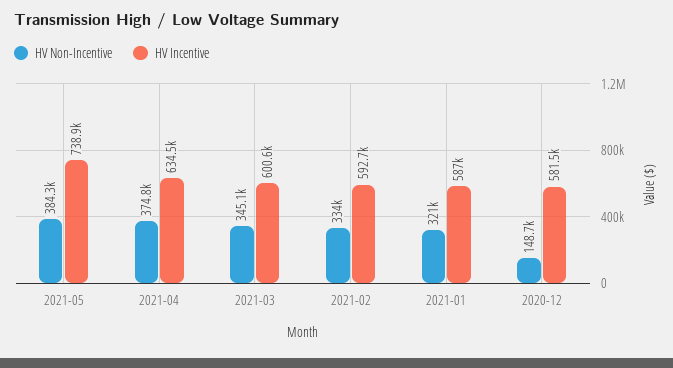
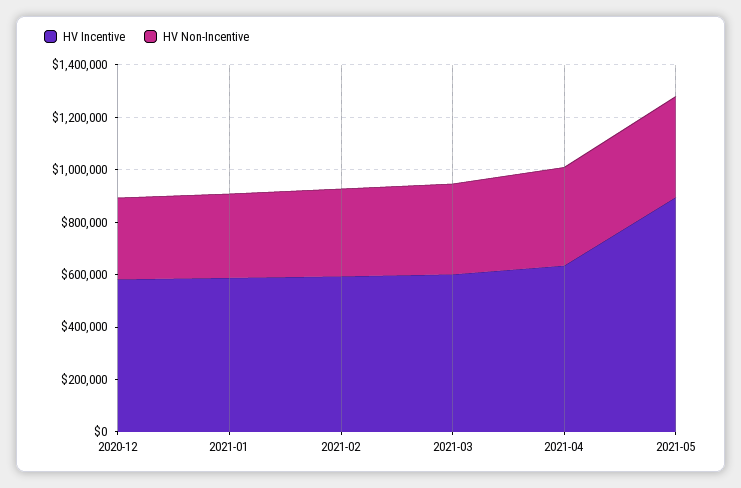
  {
    "HV Non-Incentive": {
      "2021-05": 384300,
      "2021-04": 374800,
      "2021-03": 345100,
      "2021-02": 334000,
      "2021-01": 321000,
-     "2020-12": 148700
+     "2020-12": 300000
    },
    "HV Incentive": {
-     "2021-05": 738900,
+     "2021-05": 900000,
      "2021-04": 634500,
      "2021-03": 600600,
      "2021-02": 592700,
      "2021-01": 587000,
      "2020-12": 581500
    }
  }

